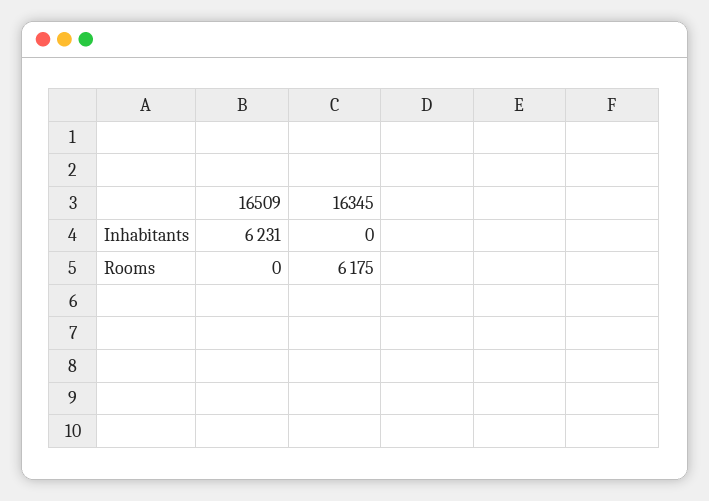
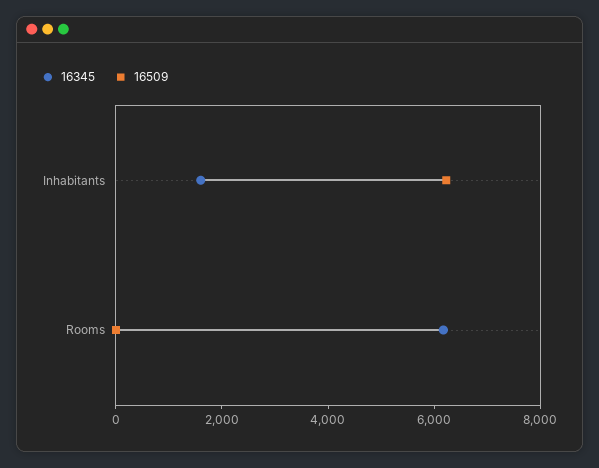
  {
    "16509": {
      "Inhabitants": 6231,
      "Rooms": 0
    },
    "16345": {
-     "Inhabitants": 0,
+     "Inhabitants": 1500,
      "Rooms": 6175
    }
  }

